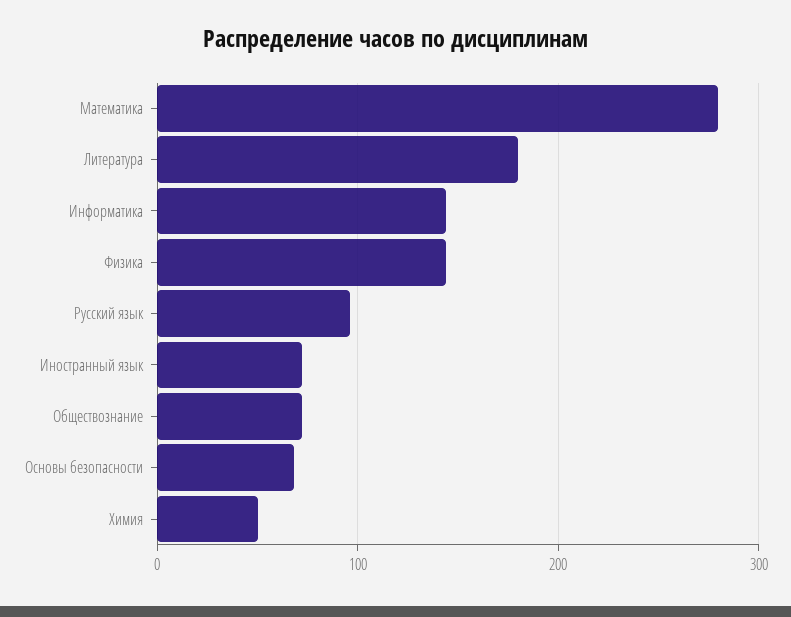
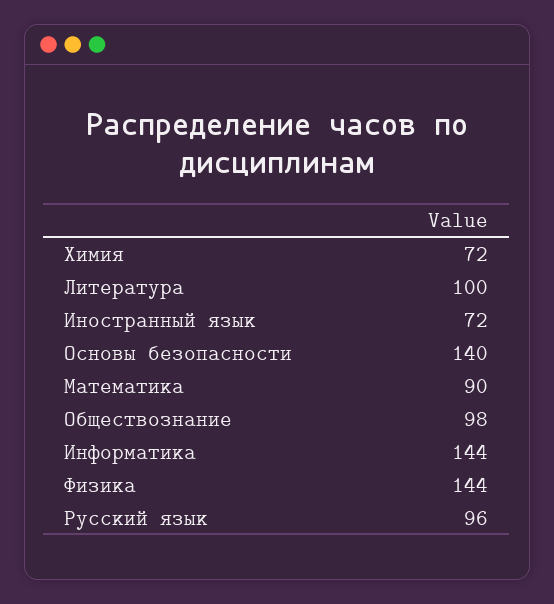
  {
-   "Математика": 280,
+   "Математика": 90,
-   "Литература": 180,
+   "Литература": 100,
    "Информатика": 144,
    "Физика": 144,
    "Русский язык": 96,
    "Иностранный язык": 72,
-   "Обществознание": 70,
+   "Обществознание": 98,
-   "Основы безопасности": 70,
+   "Основы безопасности": 140,
-   "Химия": 50
+   "Химия": 72
  }

